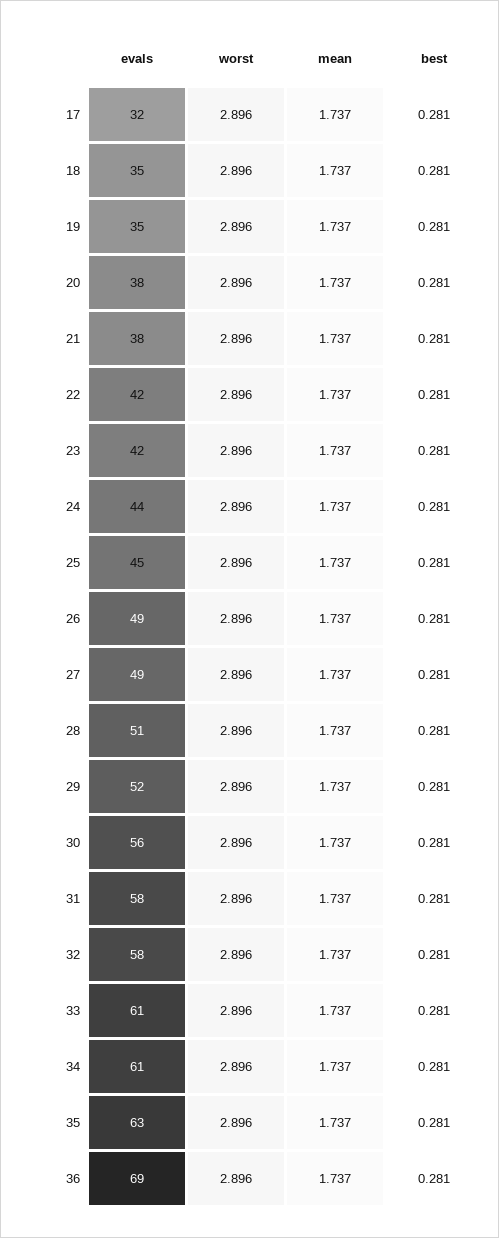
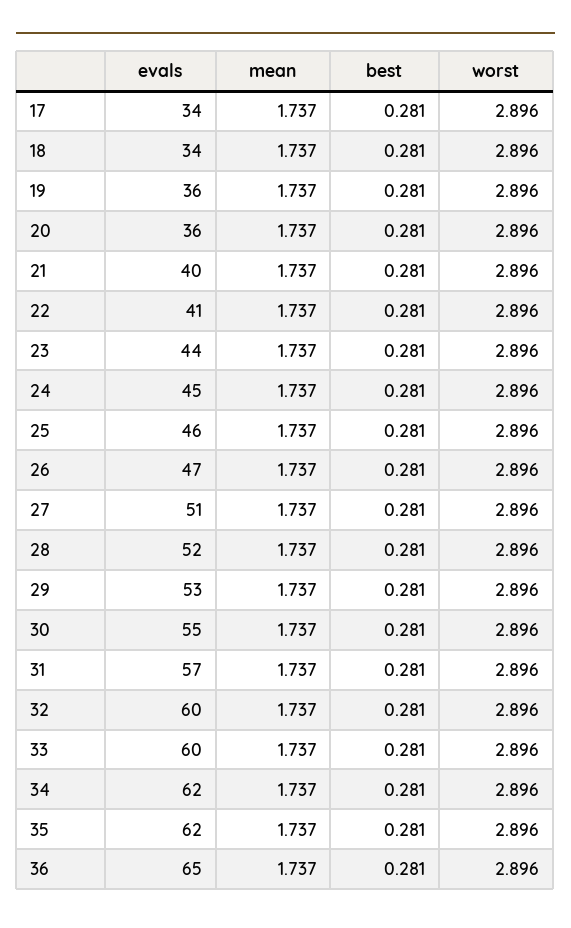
  {
    "evals": {
-     "17": 32,
+     "17": 34,
-     "18": 35,
+     "18": 34,
-     "19": 35,
+     "19": 36,
-     "20": 38,
+     "20": 36,
-     "21": 38,
+     "21": 40,
-     "22": 42,
+     "22": 41,
-     "23": 42,
+     "23": 44,
-     "24": 44,
+     "24": 45,
-     "25": 45,
+     "25": 46,
-     "26": 49,
+     "26": 47,
-     "27": 49,
+     "27": 51,
-     "28": 51,
+     "28": 52,
-     "29": 52,
+     "29": 53,
-     "30": 56,
+     "30": 55,
-     "31": 58,
+     "31": 57,
-     "32": 58,
+     "32": 60,
-     "33": 61,
+     "33": 60,
-     "34": 61,
+     "34": 62,
-     "35": 63,
+     "35": 62,
-     "36": 69
+     "36": 65
    },
    "worst": {
      "17": 2.896,
      "18": 2.896,
      "19": 2.896,
      "20": 2.896,
      "21": 2.896,
      "22": 2.896,
      "23": 2.896,
      "24": 2.896,
      "25": 2.896,
      "26": 2.896,
      "27": 2.896,
      "28": 2.896,
      "29": 2.896,
      "30": 2.896,
      "31": 2.896,
      "32": 2.896,
      "33": 2.896,
      "34": 2.896,
      "35": 2.896,
      "36": 2.896
    },
    "mean": {
      "17": 1.737,
      "18": 1.737,
      "19": 1.737,
      "20": 1.737,
      "21": 1.737,
      "22": 1.737,
      "23": 1.737,
      "24": 1.737,
      "25": 1.737,
      "26": 1.737,
      "27": 1.737,
      "28": 1.737,
      "29": 1.737,
      "30": 1.737,
      "31": 1.737,
      "32": 1.737,
      "33": 1.737,
      "34": 1.737,
      "35": 1.737,
      "36": 1.737
    },
    "best": {
      "17": 0.281,
      "18": 0.281,
      "19": 0.281,
      "20": 0.281,
      "21": 0.281,
      "22": 0.281,
      "23": 0.281,
      "24": 0.281,
      "25": 0.281,
      "26": 0.281,
      "27": 0.281,
      "28": 0.281,
      "29": 0.281,
      "30": 0.281,
      "31": 0.281,
      "32": 0.281,
      "33": 0.281,
      "34": 0.281,
      "35": 0.281,
      "36": 0.281
    }
  }

